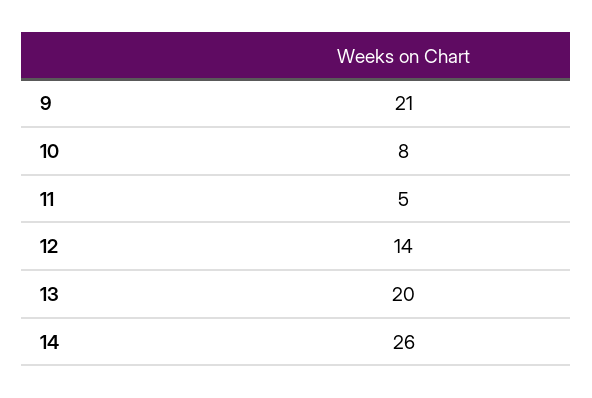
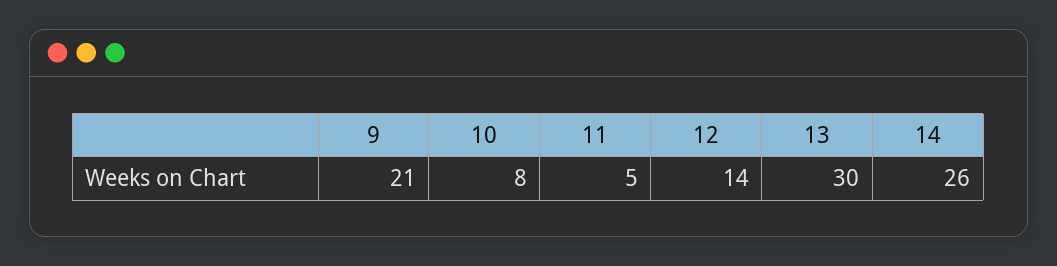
  {
    "9": 21,
    "10": 8,
    "11": 5,
    "12": 14,
-   "13": 20,
+   "13": 30,
    "14": 26
  }

